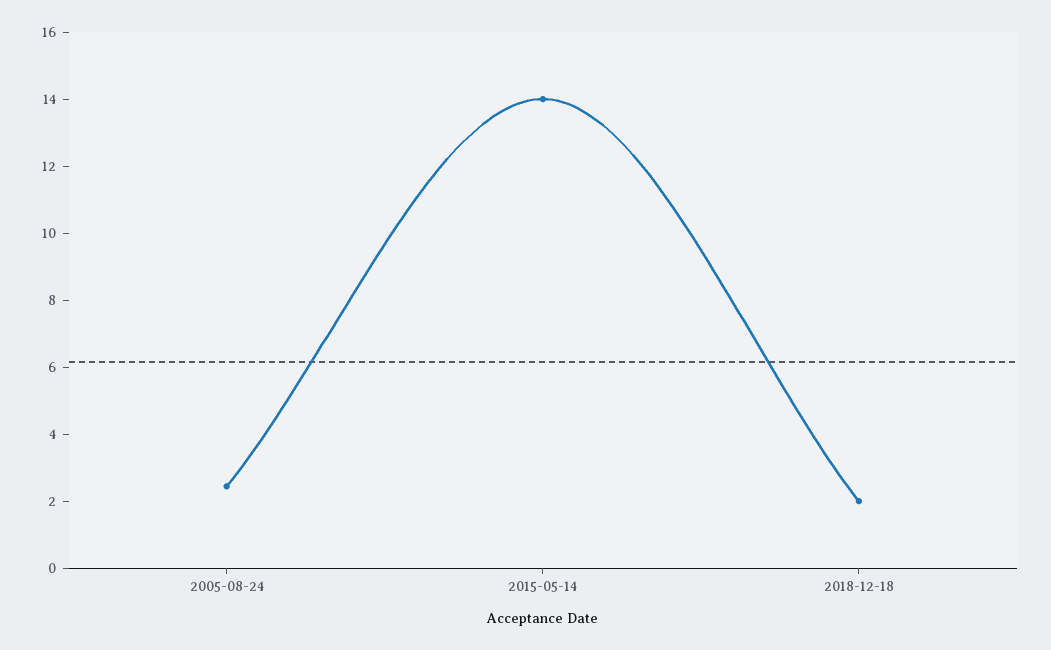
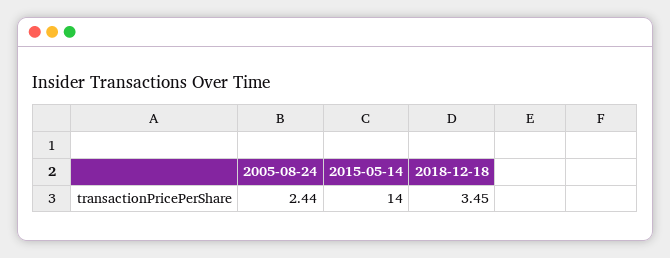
  {
    "2005-08-24": 2.44,
    "2015-05-14": 14,
-   "2018-12-18": 2
+   "2018-12-18": 3.45
  }

